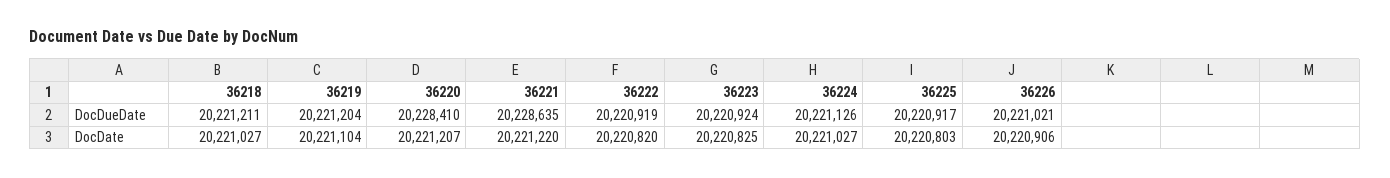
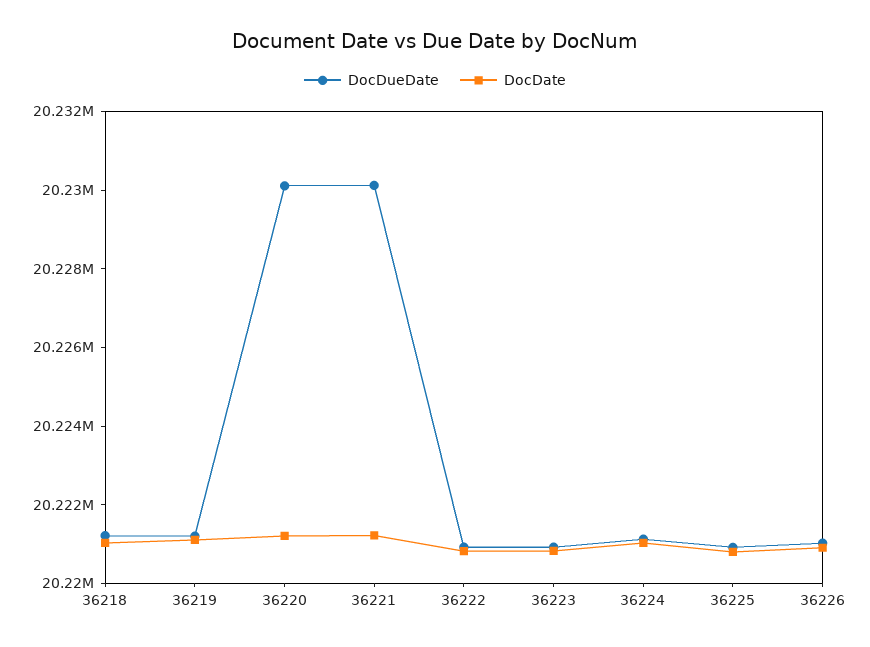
  {
    "DocDueDate": {
      "36218": 20221211,
      "36219": 20221204,
-     "36220": 20228410,
+     "36220": 20230000,
-     "36221": 20228635,
+     "36221": 20230000,
      "36222": 20220919,
      "36223": 20220924,
      "36224": 20221126,
      "36225": 20220917,
      "36226": 20221021
    },
    "DocDate": {
      "36218": 20221027,
      "36219": 20221104,
      "36220": 20221207,
      "36221": 20221220,
      "36222": 20220820,
      "36223": 20220825,
      "36224": 20221027,
      "36225": 20220803,
      "36226": 20220906
    }
  }

